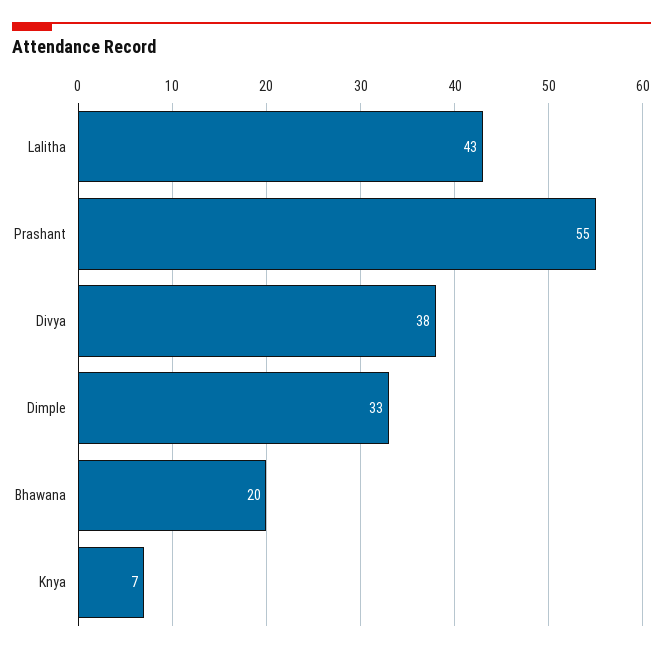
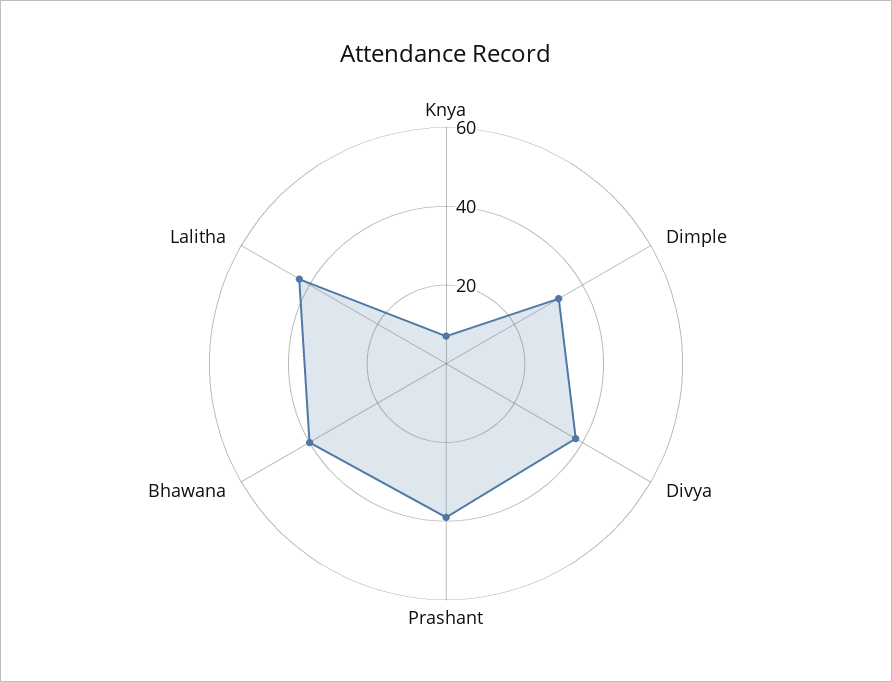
  {
    "Lalitha": 43,
-   "Prashant": 55,
+   "Prashant": 40,
    "Divya": 38,
    "Dimple": 33,
-   "Bhawana": 20,
+   "Bhawana": 40,
    "Knya": 7
  }

